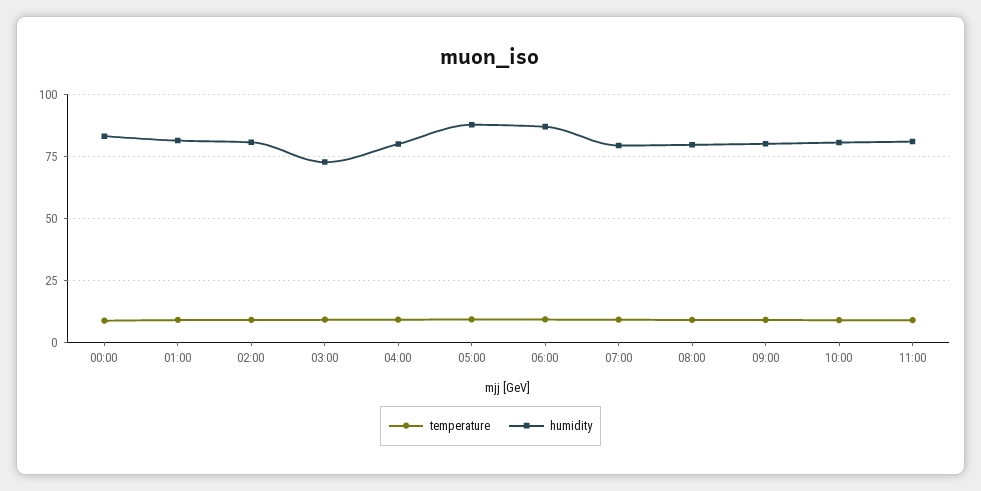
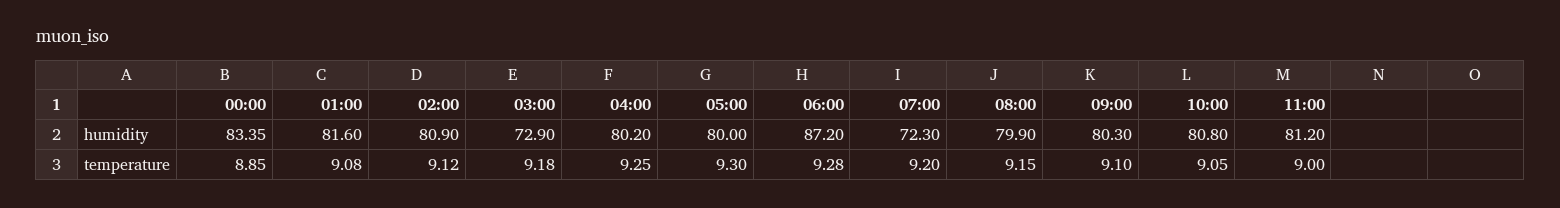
  {
    "temperature": {
      "00:00": 8.85,
      "01:00": 9.08,
      "02:00": 9.12,
      "03:00": 9.18,
      "04:00": 9.25,
      "05:00": 9.3,
      "06:00": 9.28,
      "07:00": 9.2,
      "08:00": 9.15,
      "09:00": 9.1,
      "10:00": 9.05,
      "11:00": 9
    },
    "humidity": {
      "00:00": 83.35,
      "01:00": 81.6,
      "02:00": 80.9,
      "03:00": 72.9,
      "04:00": 80.2,
-     "05:00": 87.5,
+     "05:00": 80,
      "06:00": 87.2,
-     "07:00": 80,
+     "07:00": 72.3,
      "08:00": 79.9,
      "09:00": 80.3,
      "10:00": 80.8,
      "11:00": 81.2
    }
  }

